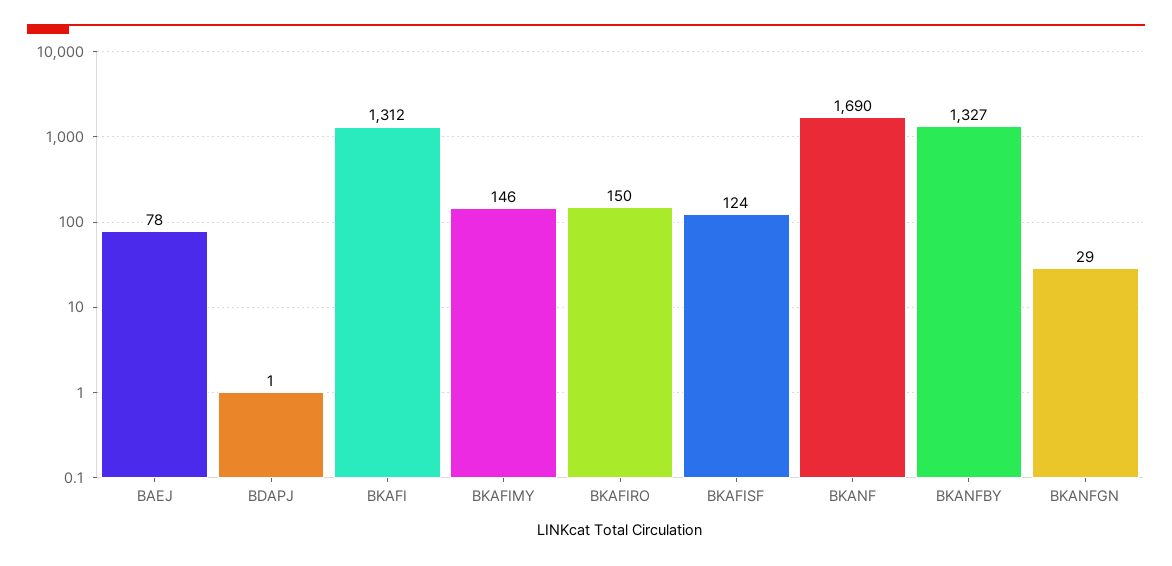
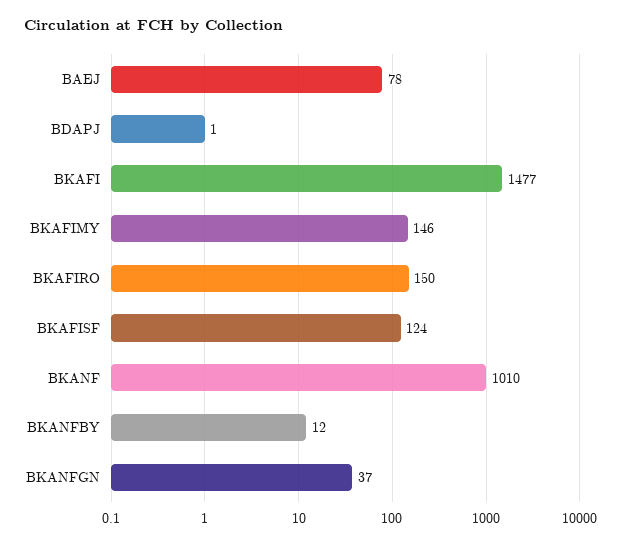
  {
    "BAEJ": 78,
    "BDAPJ": 1,
-   "BKAFI": 1312,
+   "BKAFI": 1477,
    "BKAFIMY": 146,
    "BKAFIRO": 150,
    "BKAFISF": 124,
-   "BKANF": 1690,
+   "BKANF": 1010,
-   "BKANFBY": 1327,
+   "BKANFBY": 12,
-   "BKANFGN": 29
+   "BKANFGN": 37
  }

